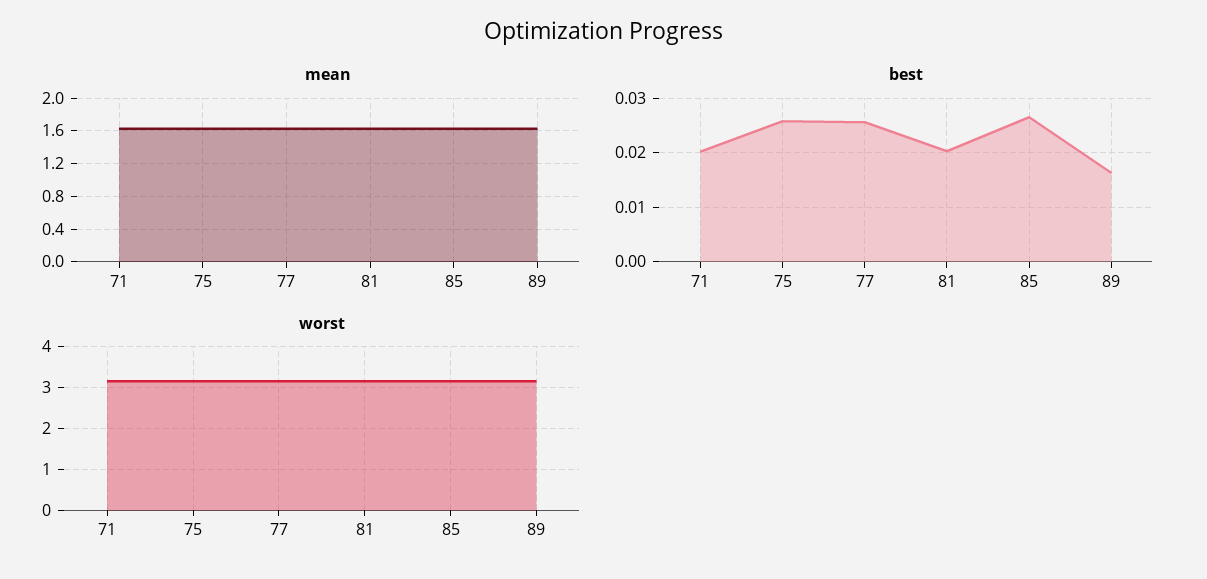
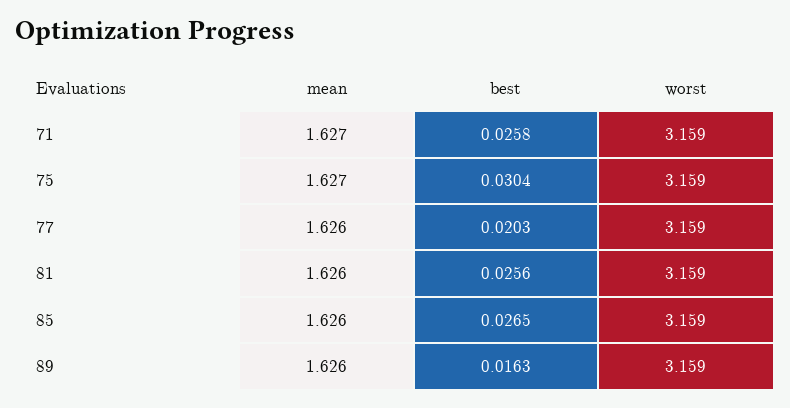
  {
    "mean": {
      "71": 1.627,
      "75": 1.627,
      "77": 1.626,
      "81": 1.626,
      "85": 1.626,
      "89": 1.626
    },
    "best": {
-     "71": 0.02,
+     "71": 0.0258,
-     "75": 0.026,
+     "75": 0.0304,
-     "77": 0.026,
+     "77": 0.0203,
-     "81": 0.02,
+     "81": 0.0256,
      "85": 0.0265,
      "89": 0.0163
    },
    "worst": {
      "71": 3.159,
      "75": 3.159,
      "77": 3.159,
      "81": 3.159,
      "85": 3.159,
      "89": 3.159
    }
  }

